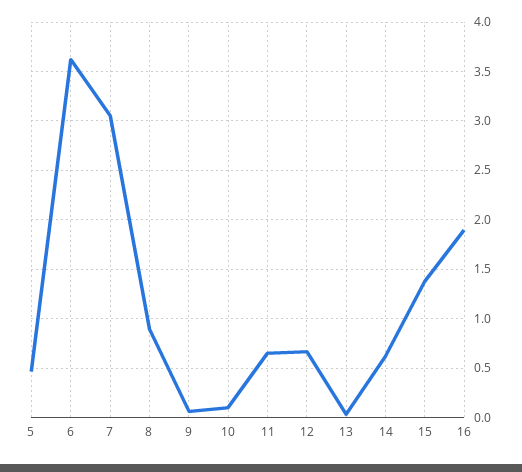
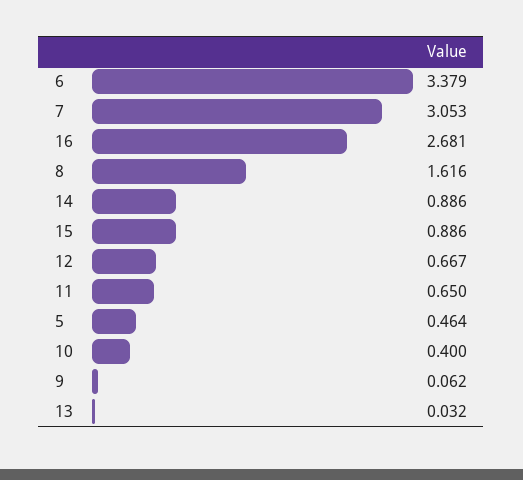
  {
    "5": 0.464,
-   "6": 3.6,
+   "6": 3.379,
    "7": 3.053,
-   "8": 0.9,
+   "8": 1.616,
    "9": 0.062,
-   "10": 0.1,
+   "10": 0.4,
    "11": 0.65,
    "12": 0.667,
    "13": 0.032,
-   "14": 0.6,
+   "14": 0.886,
-   "15": 1.4,
+   "15": 0.886,
-   "16": 1.9
+   "16": 2.681
  }

